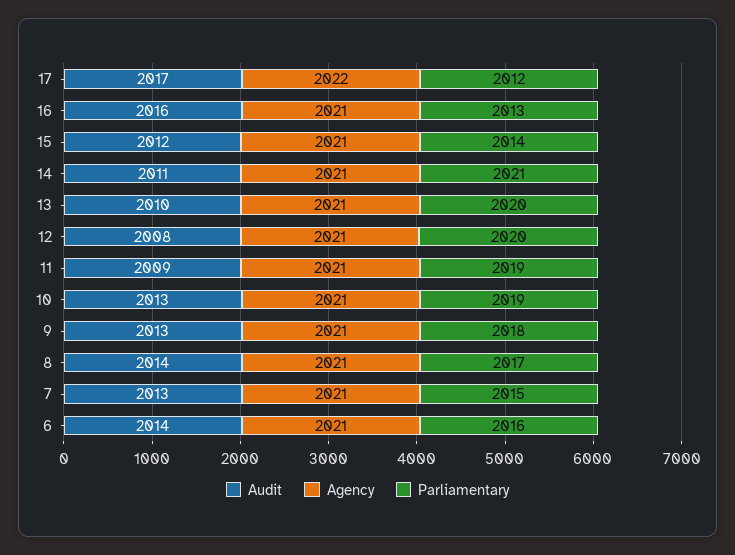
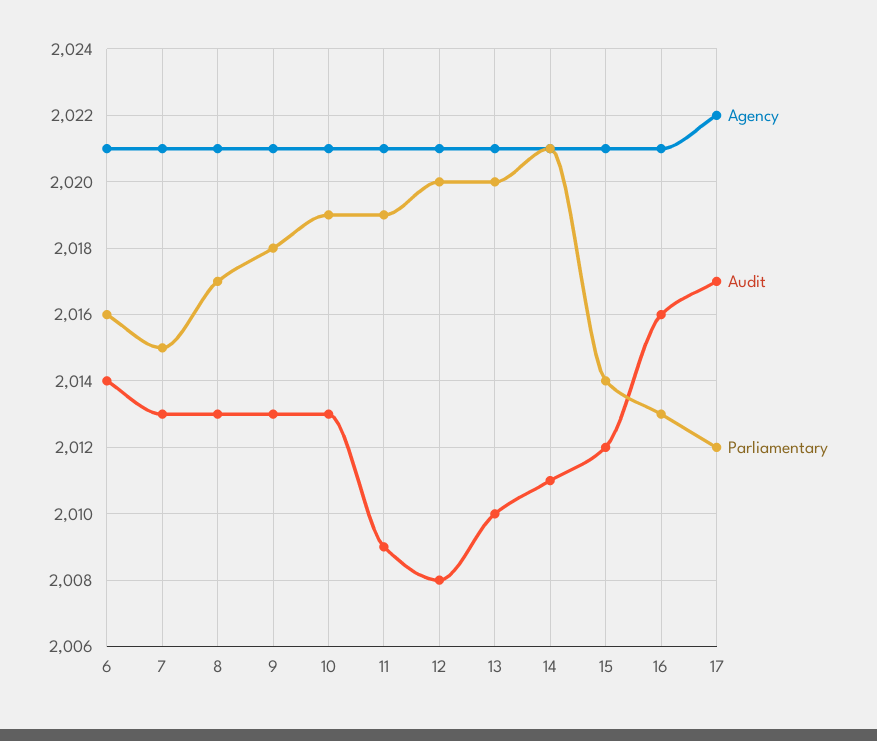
  {
    "Audit": {
      "17": 2017,
      "16": 2016,
      "15": 2012,
      "14": 2011,
      "13": 2010,
      "12": 2008,
      "11": 2009,
      "10": 2013,
      "9": 2013,
-     "8": 2014,
+     "8": 2013,
      "7": 2013,
      "6": 2014
    },
    "Agency": {
      "17": 2022,
      "16": 2021,
      "15": 2021,
      "14": 2021,
      "13": 2021,
      "12": 2021,
      "11": 2021,
      "10": 2021,
      "9": 2021,
      "8": 2021,
      "7": 2021,
      "6": 2021
    },
    "Parliamentary": {
      "17": 2012,
      "16": 2013,
      "15": 2014,
      "14": 2021,
      "13": 2020,
      "12": 2020,
      "11": 2019,
      "10": 2019,
      "9": 2018,
      "8": 2017,
      "7": 2015,
      "6": 2016
    }
  }

